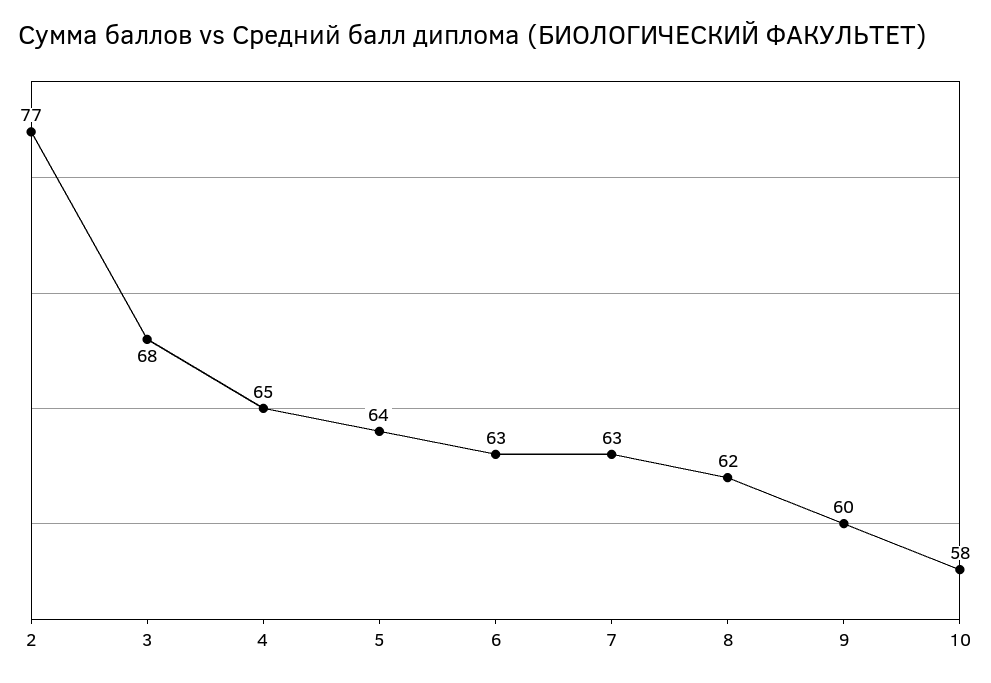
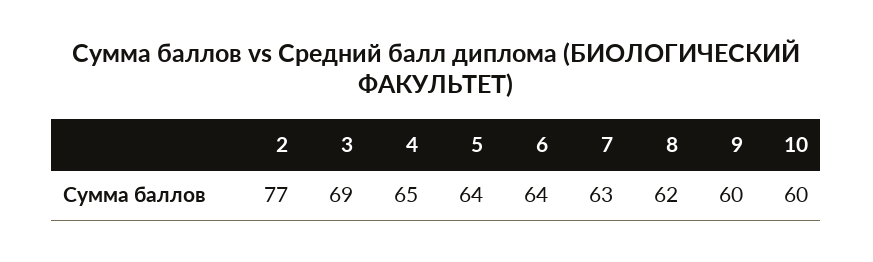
  {
    "2": 77,
-   "3": 68,
+   "3": 69,
    "4": 65,
    "5": 64,
-   "6": 63,
+   "6": 64,
    "7": 63,
    "8": 62,
    "9": 60,
-   "10": 58
+   "10": 60
  }

